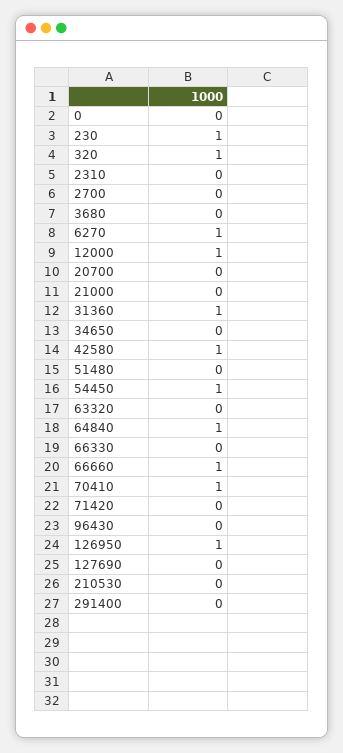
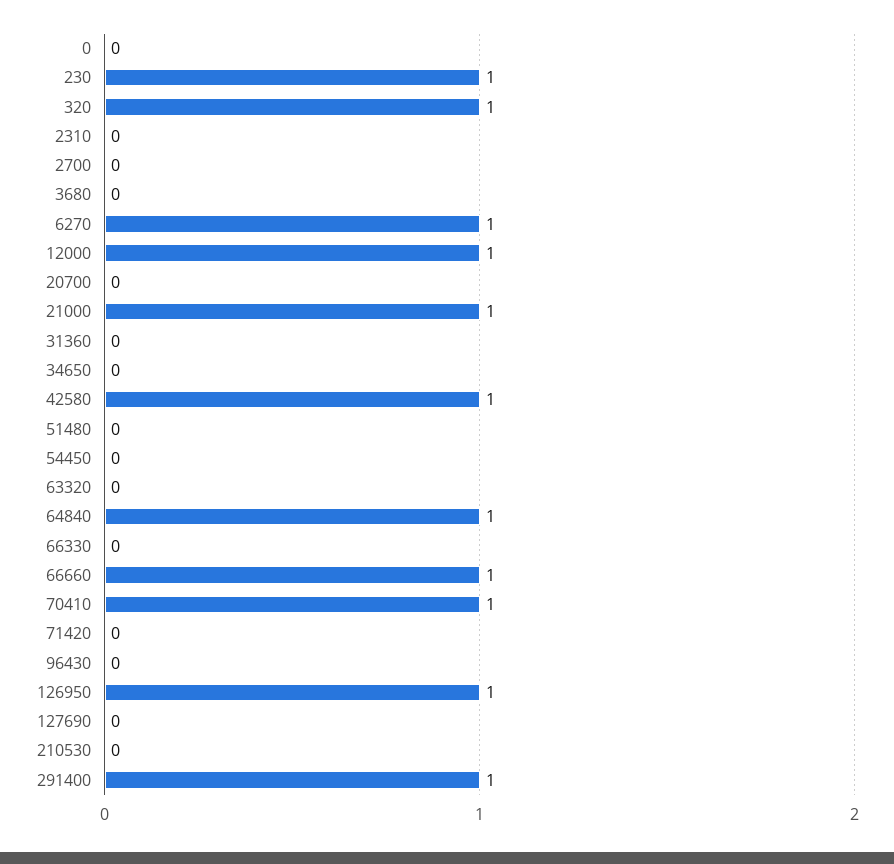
  {
    "0": 0,
    "230": 1,
    "320": 1,
    "2310": 0,
    "2700": 0,
    "3680": 0,
    "6270": 1,
    "12000": 1,
    "20700": 0,
-   "21000": 0,
+   "21000": 1,
-   "31360": 1,
+   "31360": 0,
    "34650": 0,
    "42580": 1,
    "51480": 0,
-   "54450": 1,
+   "54450": 0,
    "63320": 0,
    "64840": 1,
    "66330": 0,
    "66660": 1,
    "70410": 1,
    "71420": 0,
    "96430": 0,
    "126950": 1,
    "127690": 0,
    "210530": 0,
-   "291400": 0
+   "291400": 1
  }

